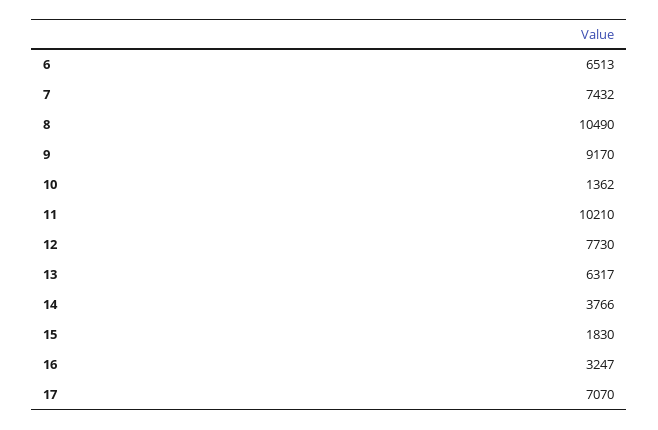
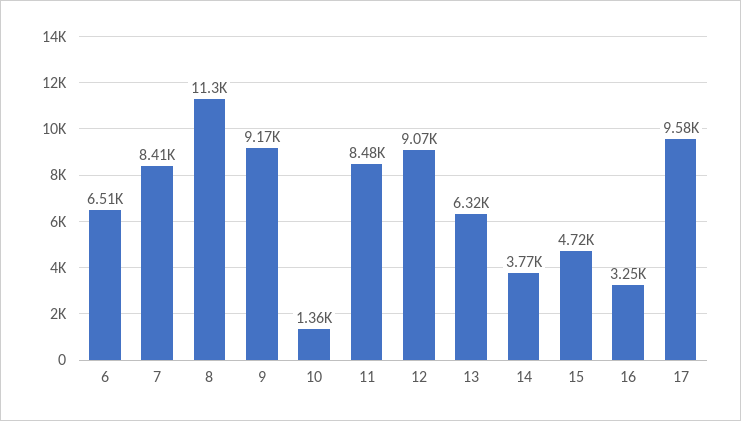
  {
    "6": 6513,
-   "7": 7432,
+   "7": 8410,
-   "8": 10490,
+   "8": 11300,
    "9": 9170,
    "10": 1362,
-   "11": 10210,
+   "11": 8480,
-   "12": 7730,
+   "12": 9070,
    "13": 6317,
    "14": 3766,
-   "15": 1830,
+   "15": 4720,
    "16": 3247,
-   "17": 7070
+   "17": 9580
  }

